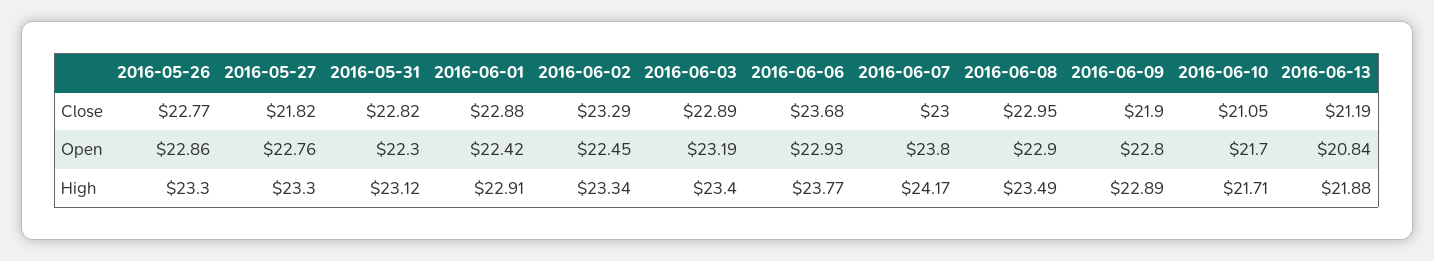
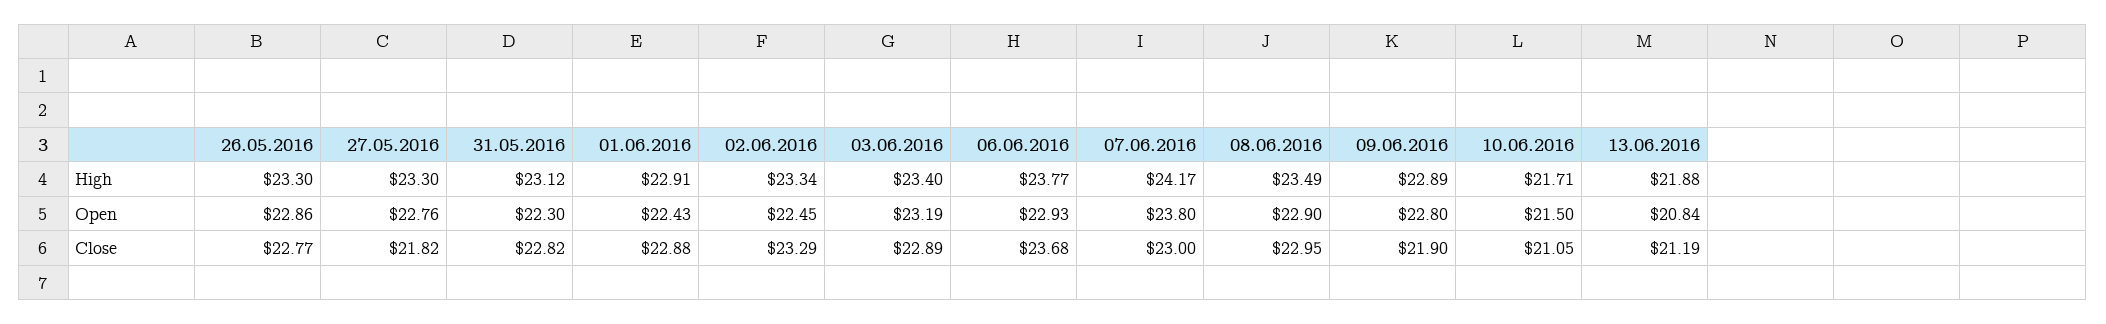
  {
    "2016-05-26": {
      "Close": 22.77,
      "Open": 22.86,
      "High": 23.3
    },
    "2016-05-27": {
      "Close": 21.82,
      "Open": 22.76,
      "High": 23.3
    },
    "2016-05-31": {
      "Close": 22.82,
      "Open": 22.3,
      "High": 23.12
    },
    "2016-06-01": {
      "Close": 22.88,
-     "Open": 22.42,
+     "Open": 22.43,
      "High": 22.91
    },
    "2016-06-02": {
      "Close": 23.29,
      "Open": 22.45,
      "High": 23.34
    },
    "2016-06-03": {
      "Close": 22.89,
      "Open": 23.19,
      "High": 23.4
    },
    "2016-06-06": {
      "Close": 23.68,
      "Open": 22.93,
      "High": 23.77
    },
    "2016-06-07": {
      "Close": 23,
      "Open": 23.8,
      "High": 24.17
    },
    "2016-06-08": {
      "Close": 22.95,
      "Open": 22.9,
      "High": 23.49
    },
    "2016-06-09": {
      "Close": 21.9,
      "Open": 22.8,
      "High": 22.89
    },
    "2016-06-10": {
      "Close": 21.05,
-     "Open": 21.7,
+     "Open": 21.5,
      "High": 21.71
    },
    "2016-06-13": {
      "Close": 21.19,
      "Open": 20.84,
      "High": 21.88
    }
  }

